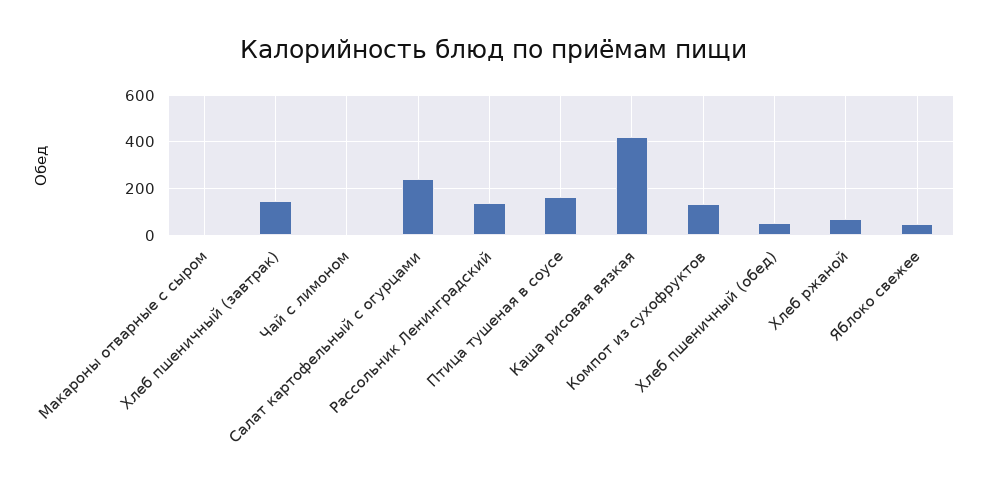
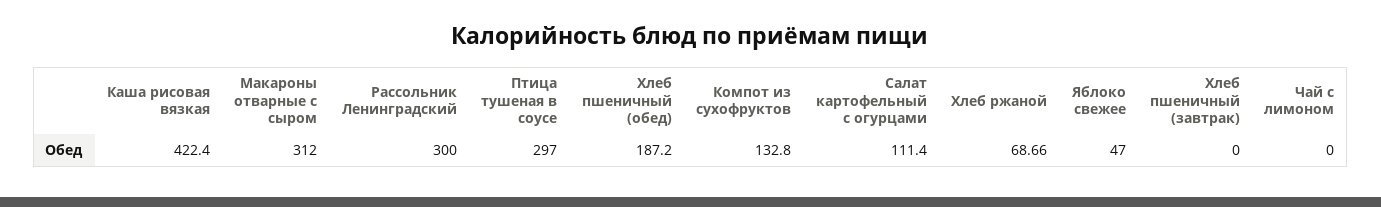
  {
-   "Макароны отварные с сыром": 0,
+   "Макароны отварные с сыром": 312,
-   "Хлеб пшеничный (завтрак)": 150,
+   "Хлеб пшеничный (завтрак)": 0,
    "Чай с лимоном": 0,
-   "Салат картофельный с огурцами": 250,
+   "Салат картофельный с огурцами": 111.4,
-   "Рассольник Ленинградский": 150,
+   "Рассольник Ленинградский": 300,
-   "Птица тушеная в соусе": 150,
+   "Птица тушеная в соусе": 297,
    "Каша рисовая вязкая": 422.4,
    "Компот из сухофруктов": 132.8,
-   "Хлеб пшеничный (обед)": 50,
+   "Хлеб пшеничный (обед)": 187.2,
    "Хлеб ржаной": 68.66,
    "Яблоко свежее": 47
  }

